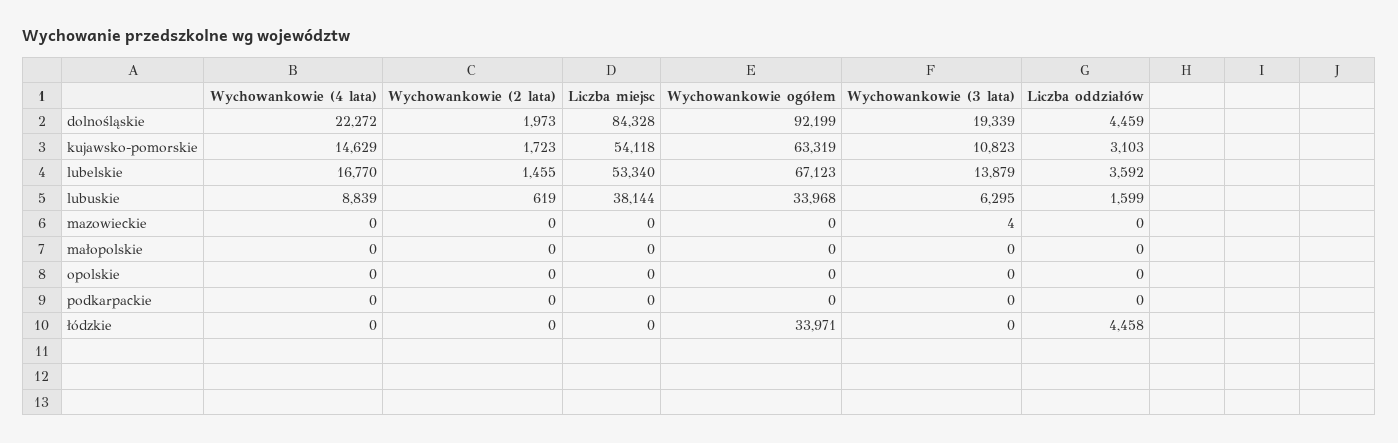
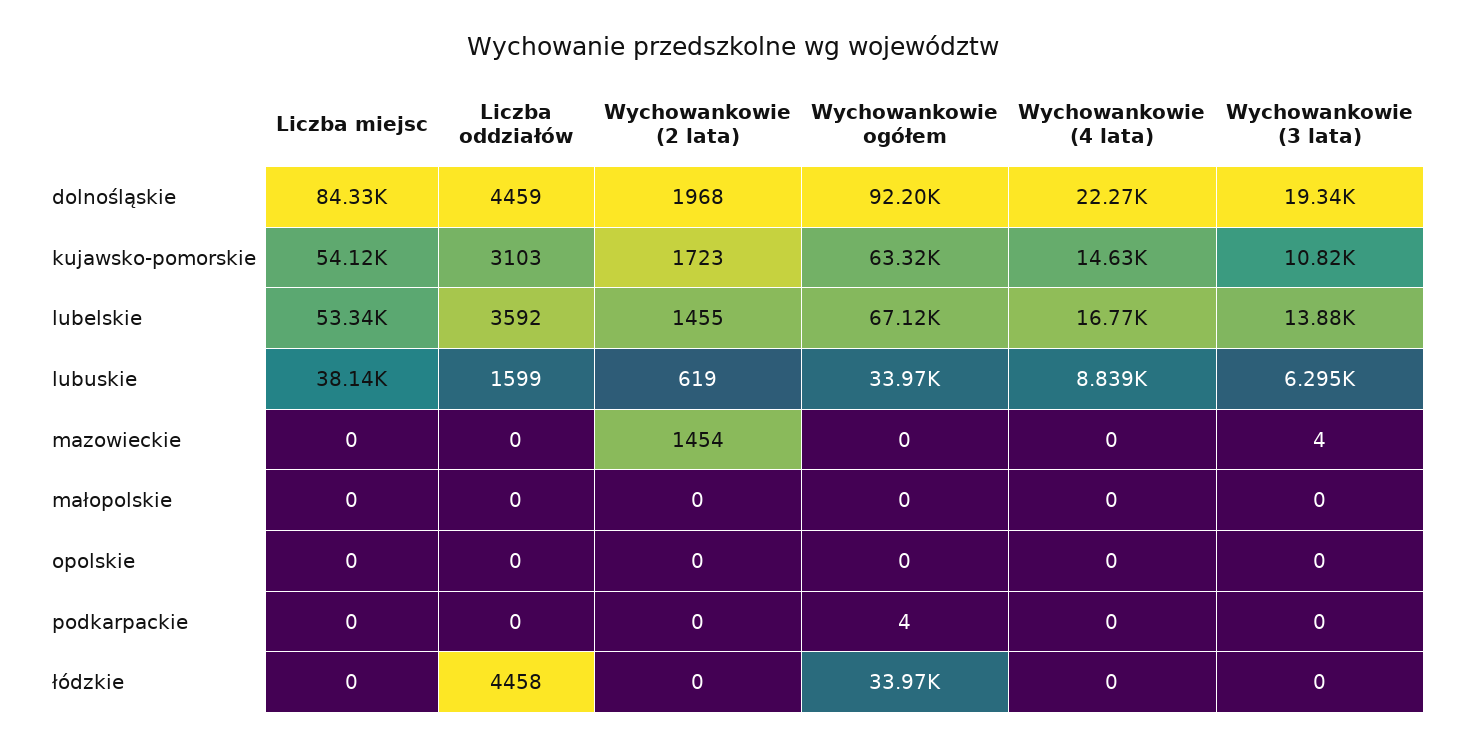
  {
    "Wychowankowie (4 lata)": {
      "dolnośląskie": 22272,
      "kujawsko-pomorskie": 14629,
      "lubelskie": 16770,
      "lubuskie": 8839,
      "mazowieckie": 0,
      "małopolskie": 0,
      "opolskie": 0,
      "podkarpackie": 0,
      "łódzkie": 0
    },
    "Wychowankowie (2 lata)": {
-     "dolnośląskie": 1973,
+     "dolnośląskie": 1968,
      "kujawsko-pomorskie": 1723,
      "lubelskie": 1455,
      "lubuskie": 619,
-     "mazowieckie": 0,
+     "mazowieckie": 1454,
      "małopolskie": 0,
      "opolskie": 0,
      "podkarpackie": 0,
      "łódzkie": 0
    },
    "Liczba miejsc": {
      "dolnośląskie": 84328,
      "kujawsko-pomorskie": 54118,
      "lubelskie": 53340,
      "lubuskie": 38144,
      "mazowieckie": 0,
      "małopolskie": 0,
      "opolskie": 0,
      "podkarpackie": 0,
      "łódzkie": 0
    },
    "Wychowankowie ogółem": {
      "dolnośląskie": 92199,
      "kujawsko-pomorskie": 63319,
      "lubelskie": 67123,
      "lubuskie": 33968,
      "mazowieckie": 0,
      "małopolskie": 0,
      "opolskie": 0,
-     "podkarpackie": 0,
+     "podkarpackie": 4,
      "łódzkie": 33971
    },
    "Wychowankowie (3 lata)": {
      "dolnośląskie": 19339,
      "kujawsko-pomorskie": 10823,
      "lubelskie": 13879,
      "lubuskie": 6295,
      "mazowieckie": 4,
      "małopolskie": 0,
      "opolskie": 0,
      "podkarpackie": 0,
      "łódzkie": 0
    },
    "Liczba oddziałów": {
      "dolnośląskie": 4459,
      "kujawsko-pomorskie": 3103,
      "lubelskie": 3592,
      "lubuskie": 1599,
      "mazowieckie": 0,
      "małopolskie": 0,
      "opolskie": 0,
      "podkarpackie": 0,
      "łódzkie": 4458
    }
  }

